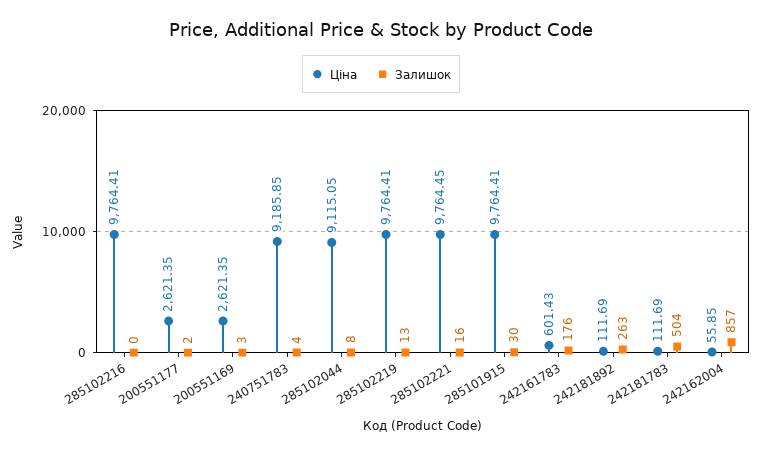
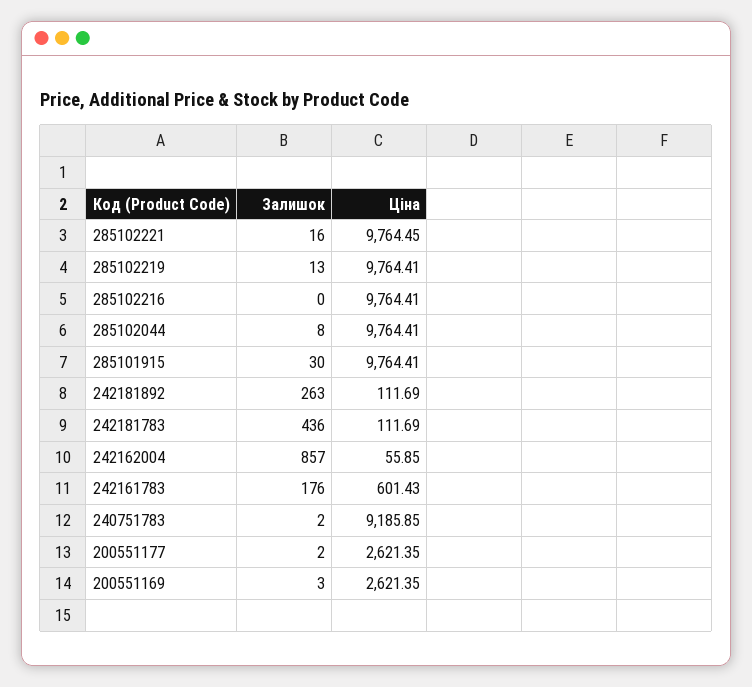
  {
    "Ціна": {
      "285102216": 9764.41,
      "200551177": 2621.35,
      "200551169": 2621.35,
      "240751783": 9185.85,
-     "285102044": 9115.05,
+     "285102044": 9764.41,
      "285102219": 9764.41,
      "285102221": 9764.45,
      "285101915": 9764.41,
      "242161783": 601.43,
      "242181892": 111.69,
      "242181783": 111.69,
      "242162004": 55.85
    },
    "Залишок": {
      "285102216": 0,
      "200551177": 2,
      "200551169": 3,
-     "240751783": 4,
+     "240751783": 2,
      "285102044": 8,
      "285102219": 13,
      "285102221": 16,
      "285101915": 30,
      "242161783": 176,
      "242181892": 263,
-     "242181783": 504,
+     "242181783": 436,
      "242162004": 857
    }
  }

